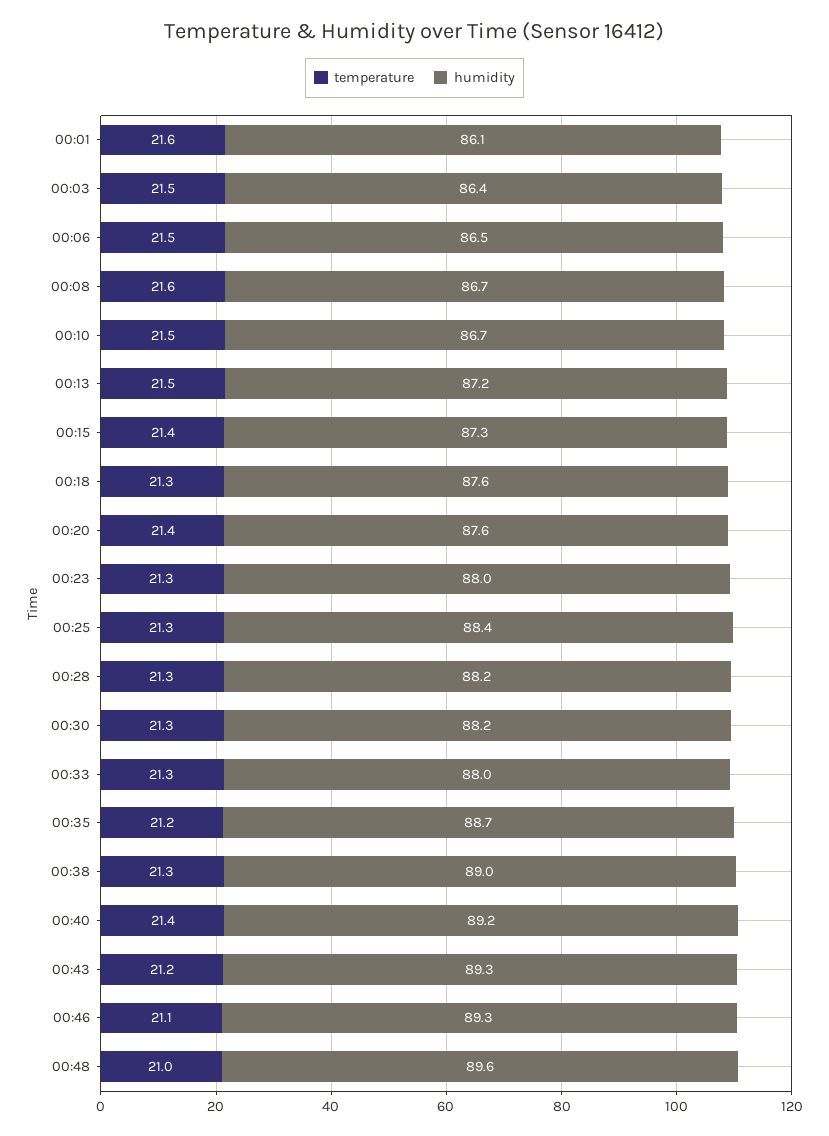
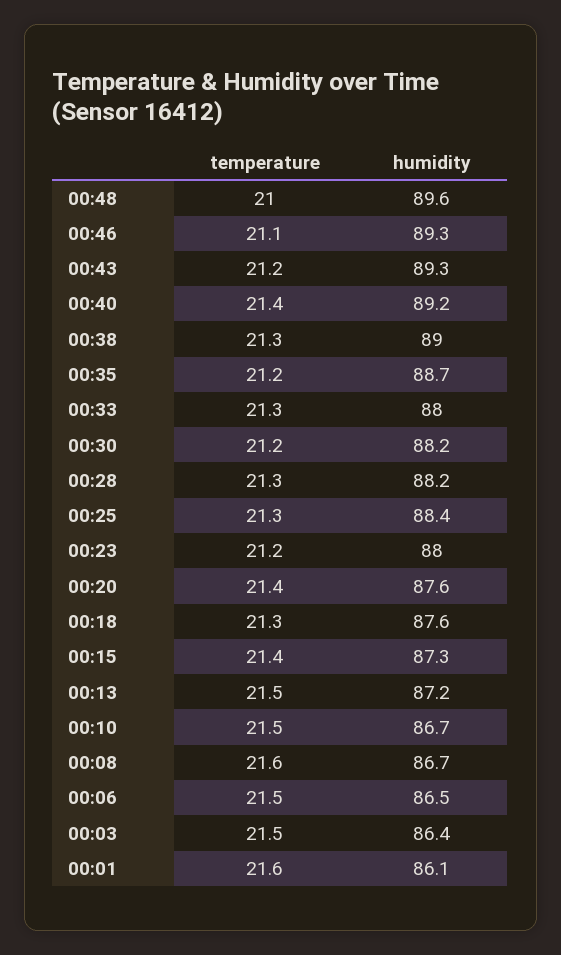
  {
    "temperature": {
      "00:01": 21.6,
      "00:03": 21.5,
      "00:06": 21.5,
      "00:08": 21.6,
      "00:10": 21.5,
      "00:13": 21.5,
      "00:15": 21.4,
      "00:18": 21.3,
      "00:20": 21.4,
-     "00:23": 21.3,
+     "00:23": 21.2,
      "00:25": 21.3,
      "00:28": 21.3,
-     "00:30": 21.3,
+     "00:30": 21.2,
      "00:33": 21.3,
      "00:35": 21.2,
      "00:38": 21.3,
      "00:40": 21.4,
      "00:43": 21.2,
      "00:46": 21.1,
      "00:48": 21
    },
    "humidity": {
      "00:01": 86.1,
      "00:03": 86.4,
      "00:06": 86.5,
      "00:08": 86.7,
      "00:10": 86.7,
      "00:13": 87.2,
      "00:15": 87.3,
      "00:18": 87.6,
      "00:20": 87.6,
      "00:23": 88,
      "00:25": 88.4,
      "00:28": 88.2,
      "00:30": 88.2,
      "00:33": 88,
      "00:35": 88.7,
      "00:38": 89,
      "00:40": 89.2,
      "00:43": 89.3,
      "00:46": 89.3,
      "00:48": 89.6
    }
  }

